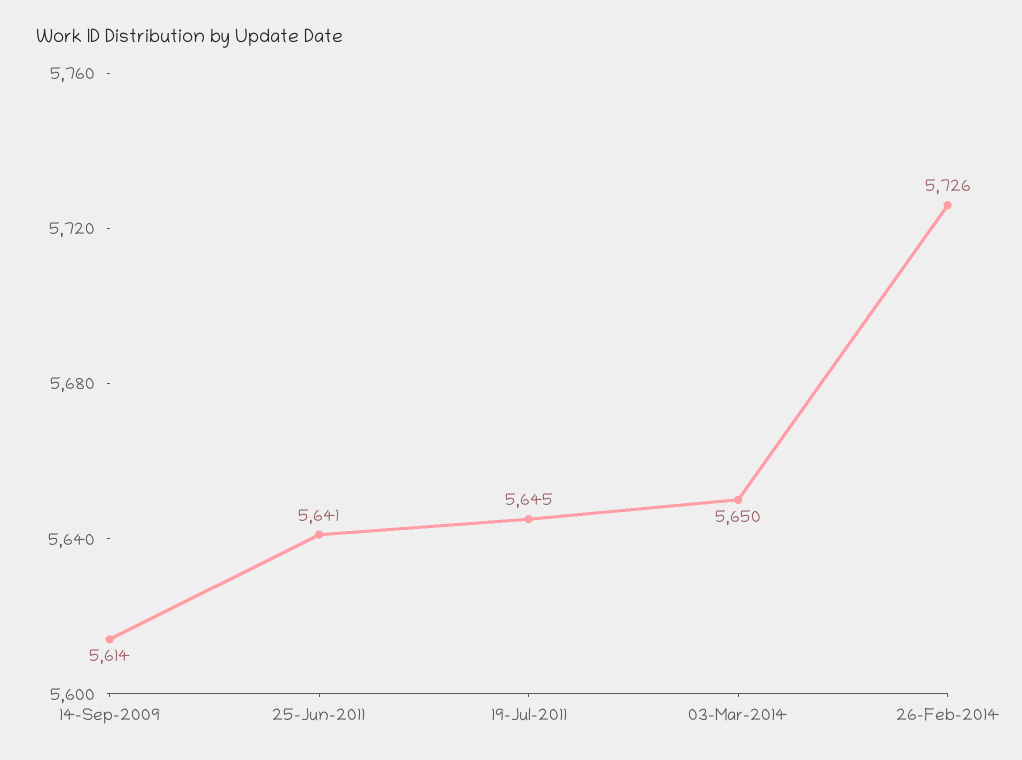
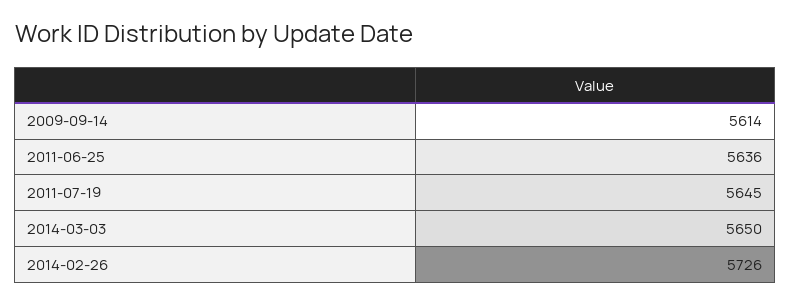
  {
    "14-Sep-2009": 5614,
-   "25-Jun-2011": 5641,
+   "25-Jun-2011": 5636,
    "19-Jul-2011": 5645,
    "03-Mar-2014": 5650,
    "26-Feb-2014": 5726
  }

